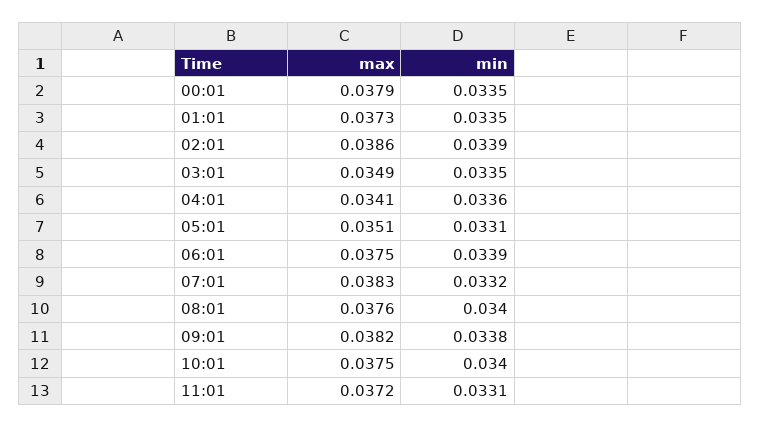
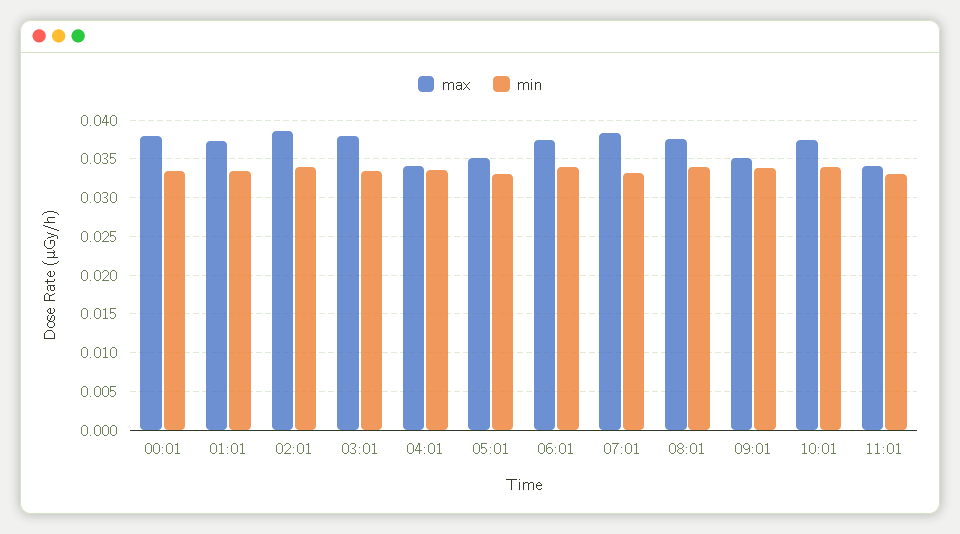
  {
    "max": {
      "00:01": 0.0379,
      "01:01": 0.0373,
      "02:01": 0.0386,
-     "03:01": 0.0349,
+     "03:01": 0.038,
      "04:01": 0.0341,
      "05:01": 0.0351,
      "06:01": 0.0375,
      "07:01": 0.0383,
      "08:01": 0.0376,
-     "09:01": 0.0382,
+     "09:01": 0.035,
      "10:01": 0.0375,
-     "11:01": 0.0372
+     "11:01": 0.034
    },
    "min": {
      "00:01": 0.0335,
      "01:01": 0.0335,
      "02:01": 0.0339,
      "03:01": 0.0335,
      "04:01": 0.0336,
      "05:01": 0.0331,
      "06:01": 0.0339,
      "07:01": 0.0332,
      "08:01": 0.034,
      "09:01": 0.0338,
      "10:01": 0.034,
      "11:01": 0.0331
    }
  }

